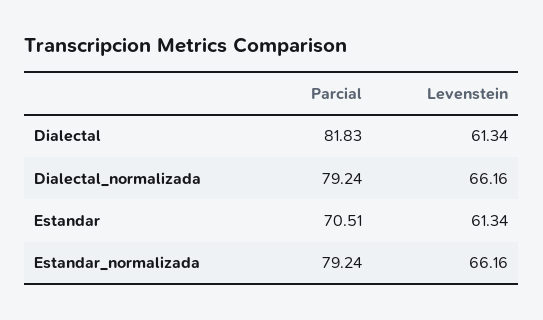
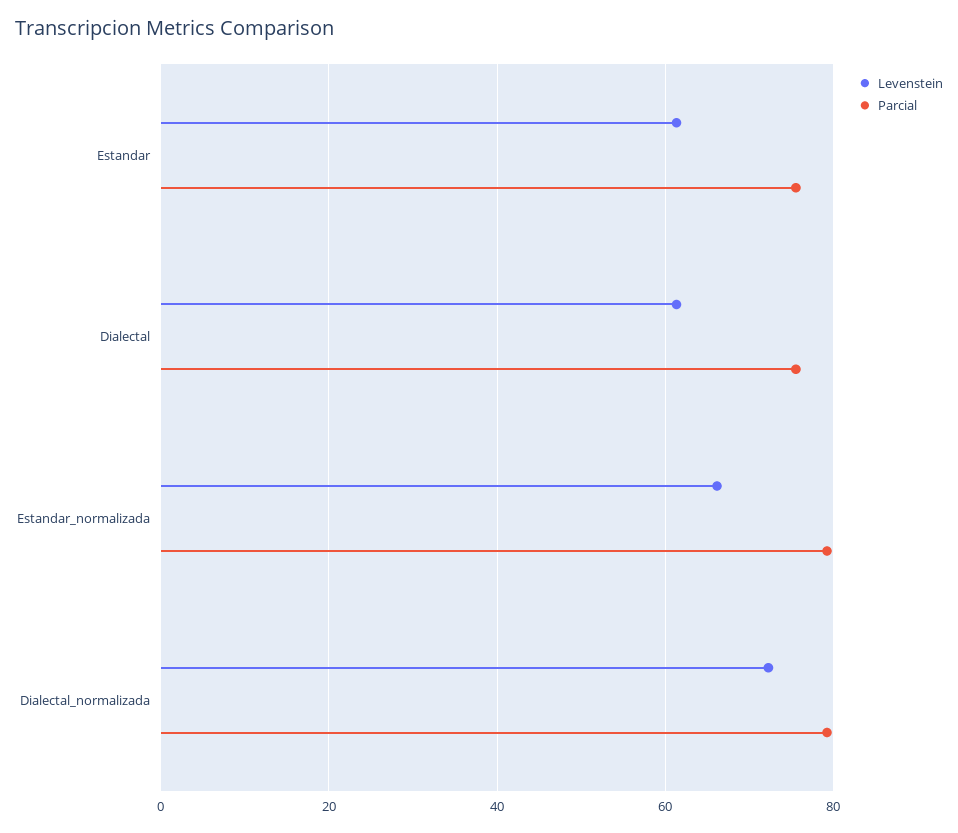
  {
    "Parcial": {
-     "Dialectal": 81.83,
+     "Dialectal": 76,
      "Dialectal_normalizada": 79.24,
-     "Estandar": 70.51,
+     "Estandar": 76,
      "Estandar_normalizada": 79.24
    },
    "Levenstein": {
      "Dialectal": 61.34,
-     "Dialectal_normalizada": 66.16,
+     "Dialectal_normalizada": 72,
      "Estandar": 61.34,
      "Estandar_normalizada": 66.16
    }
  }

